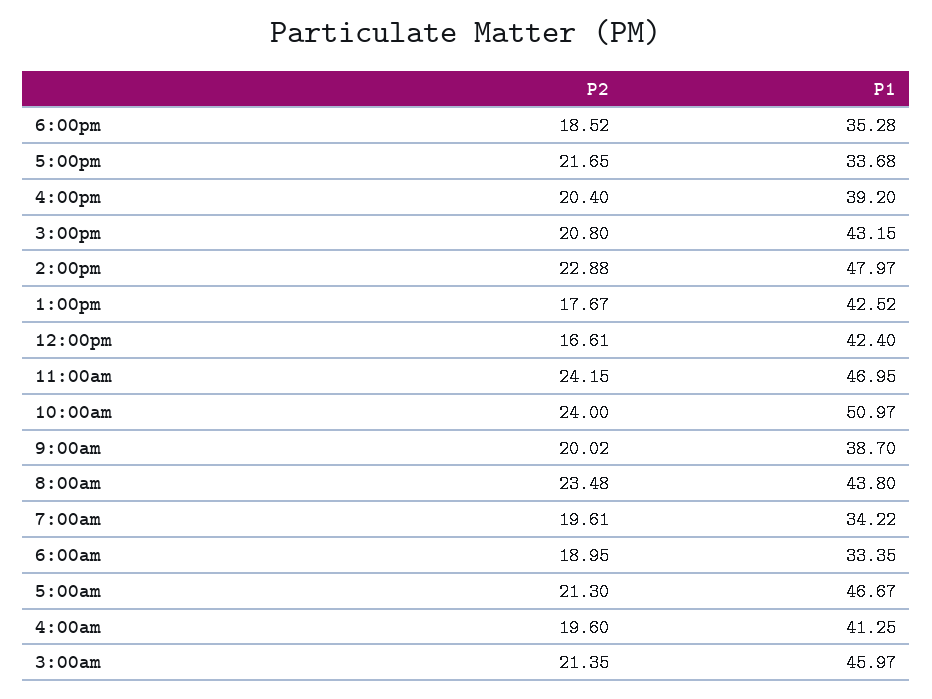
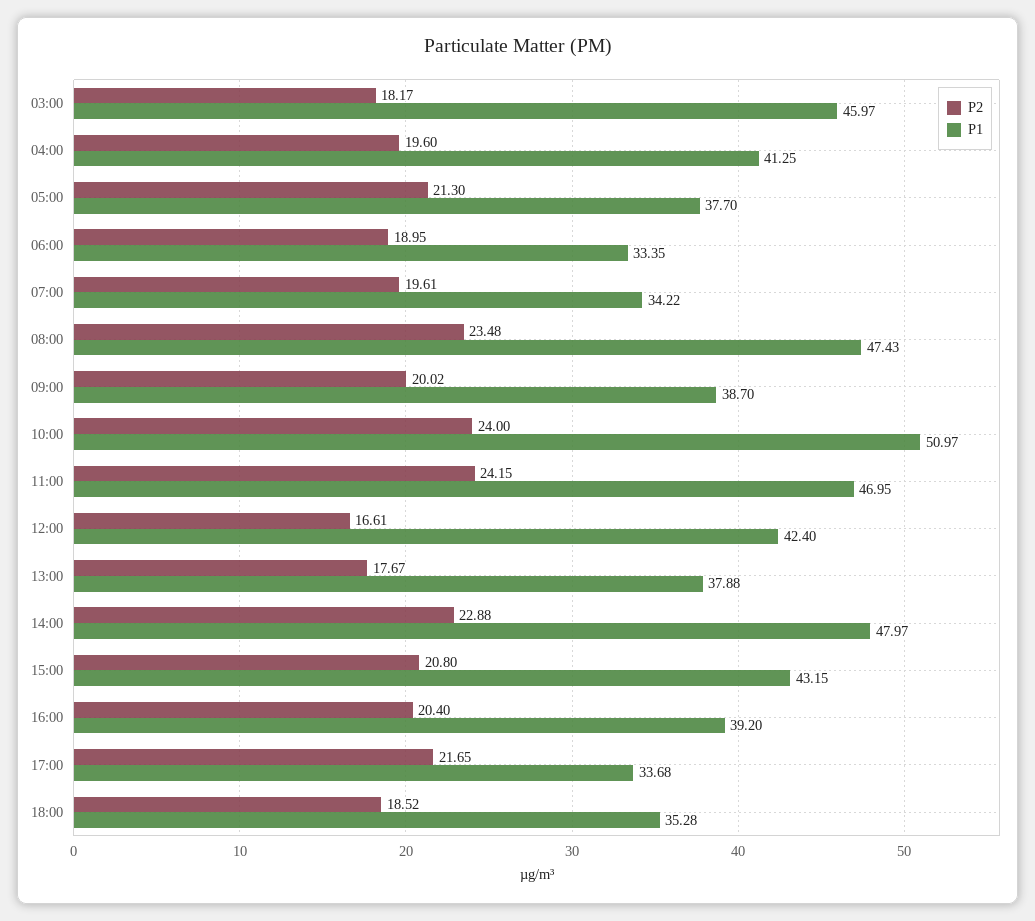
  {
    "P2": {
      "6:00pm": 18.52,
      "5:00pm": 21.65,
      "4:00pm": 20.4,
      "3:00pm": 20.8,
      "2:00pm": 22.88,
      "1:00pm": 17.67,
      "12:00pm": 16.61,
      "11:00am": 24.15,
      "10:00am": 24,
      "9:00am": 20.02,
      "8:00am": 23.48,
      "7:00am": 19.61,
      "6:00am": 18.95,
      "5:00am": 21.3,
      "4:00am": 19.6,
-     "3:00am": 21.35
+     "3:00am": 18.17
    },
    "P1": {
      "6:00pm": 35.28,
      "5:00pm": 33.68,
      "4:00pm": 39.2,
      "3:00pm": 43.15,
      "2:00pm": 47.97,
-     "1:00pm": 42.52,
+     "1:00pm": 37.88,
      "12:00pm": 42.4,
      "11:00am": 46.95,
      "10:00am": 50.97,
      "9:00am": 38.7,
-     "8:00am": 43.8,
+     "8:00am": 47.43,
      "7:00am": 34.22,
      "6:00am": 33.35,
-     "5:00am": 46.67,
+     "5:00am": 37.7,
      "4:00am": 41.25,
      "3:00am": 45.97
    }
  }

